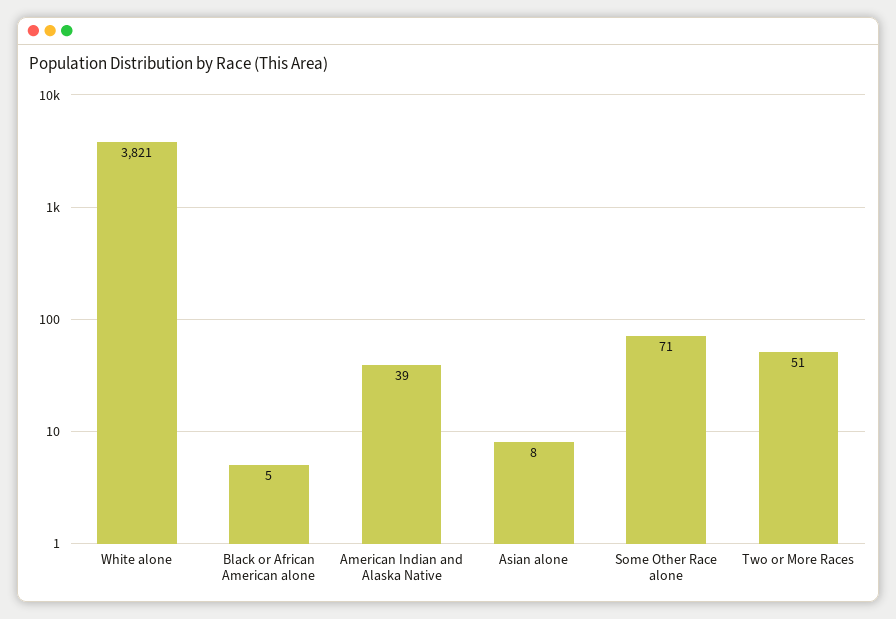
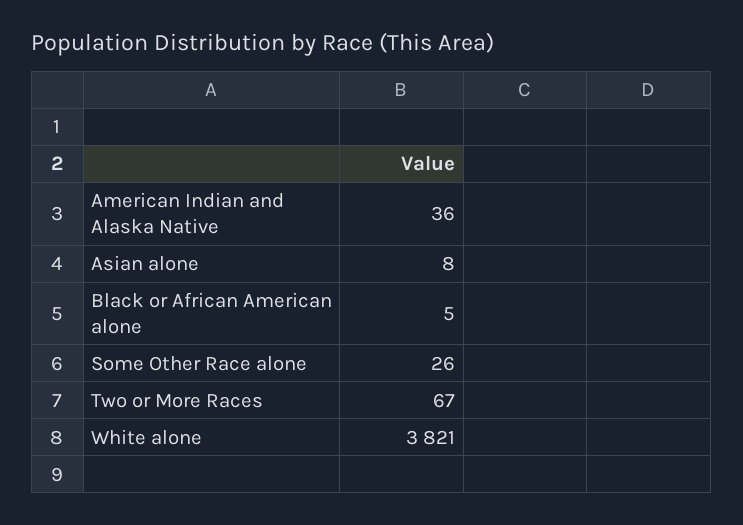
  {
    "White alone": 3821,
    "Black or African American alone": 5,
-   "American Indian and Alaska Native": 39,
+   "American Indian and Alaska Native": 36,
    "Asian alone": 8,
-   "Some Other Race alone": 71,
+   "Some Other Race alone": 26,
-   "Two or More Races": 51
+   "Two or More Races": 67
  }

